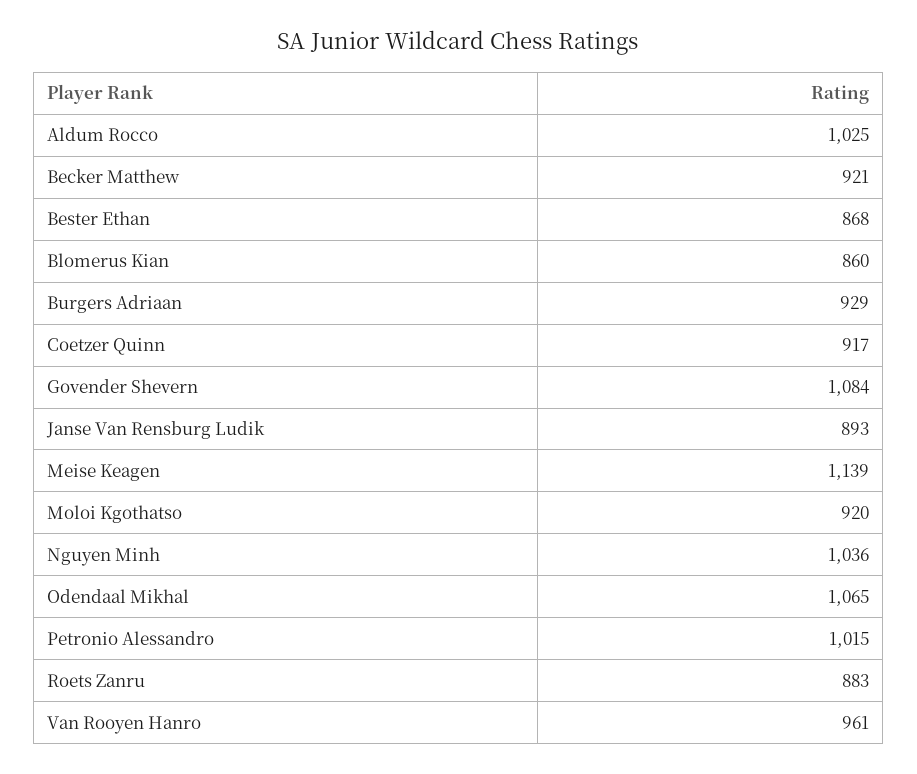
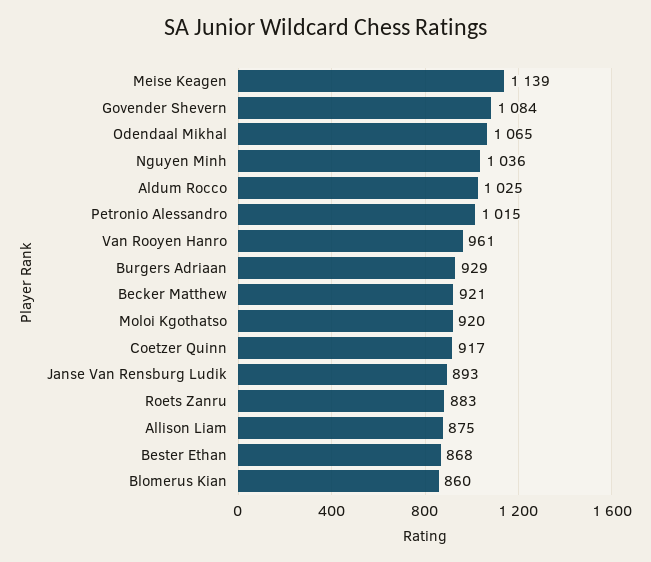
  {
    "Aldum Rocco": 1025,
    "Becker Matthew": 921,
    "Bester Ethan": 868,
    "Blomerus Kian": 860,
    "Burgers Adriaan": 929,
    "Coetzer Quinn": 917,
    "Govender Shevern": 1084,
    "Janse Van Rensburg Ludik": 893,
    "Meise Keagen": 1139,
    "Moloi Kgothatso": 920,
    "Nguyen Minh": 1036,
    "Odendaal Mikhal": 1065,
    "Petronio Alessandro": 1015,
    "Roets Zanru": 883,
-   "Van Rooyen Hanro": 961
+   "Van Rooyen Hanro": 961,
+   "Allison Liam": 875
  }

